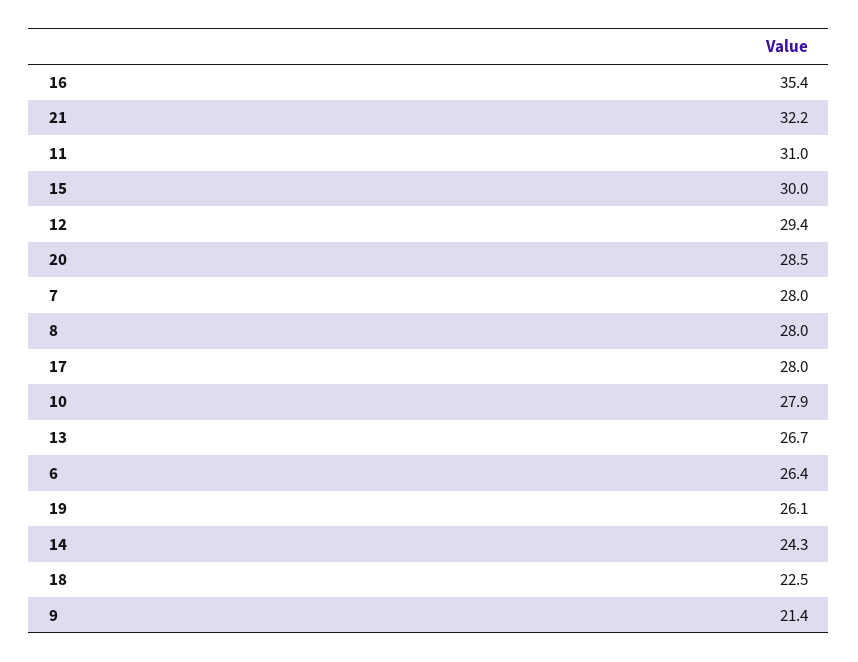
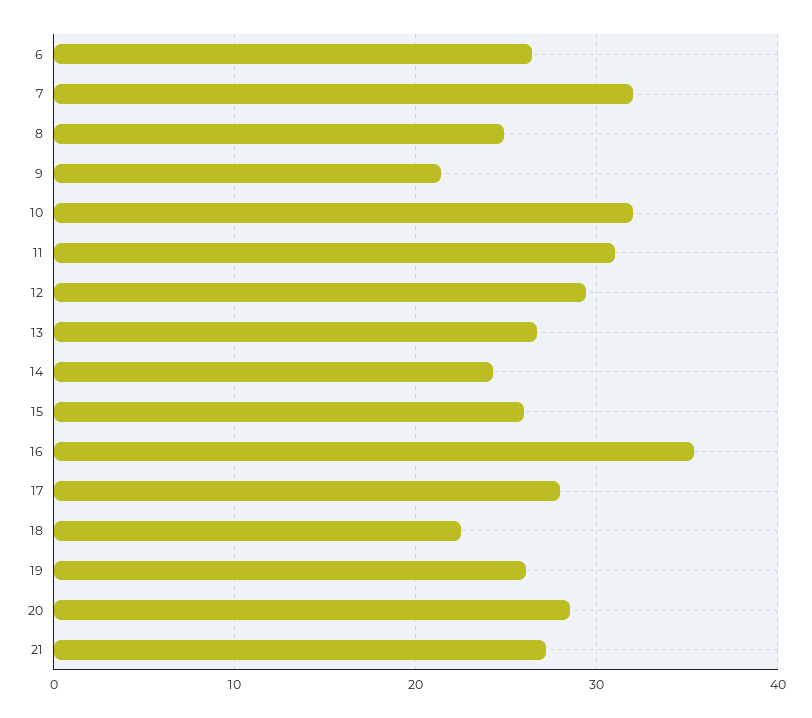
  {
    "16": 35.4,
-   "21": 32.2,
+   "21": 27,
    "11": 31,
-   "15": 30,
+   "15": 26,
    "12": 29.4,
    "20": 28.5,
-   "7": 28,
+   "7": 32,
-   "8": 28,
+   "8": 25,
    "17": 28,
-   "10": 27.9,
+   "10": 32,
    "13": 26.7,
    "6": 26.4,
    "19": 26.1,
    "14": 24.3,
    "18": 22.5,
    "9": 21.4
  }

